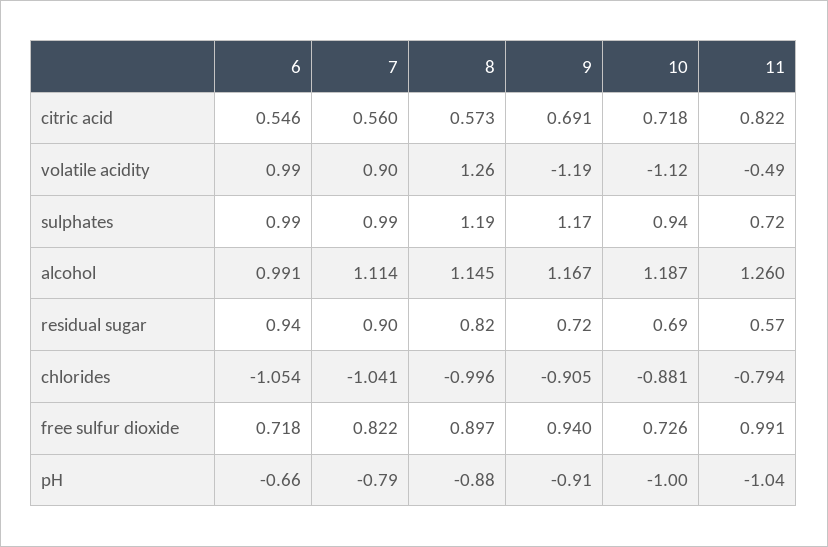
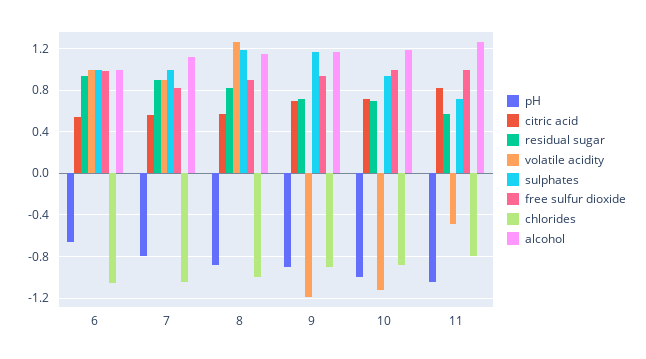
  {
    "citric acid": {
      "6": 0.546,
      "7": 0.56,
      "8": 0.573,
      "9": 0.691,
      "10": 0.718,
      "11": 0.822
    },
    "volatile acidity": {
      "6": 0.99,
      "7": 0.9,
      "8": 1.26,
      "9": -1.19,
      "10": -1.12,
      "11": -0.49
    },
    "sulphates": {
      "6": 0.99,
      "7": 0.99,
      "8": 1.19,
      "9": 1.17,
      "10": 0.94,
      "11": 0.72
    },
    "alcohol": {
      "6": 0.991,
      "7": 1.114,
      "8": 1.145,
      "9": 1.167,
      "10": 1.187,
      "11": 1.26
    },
    "residual sugar": {
      "6": 0.94,
      "7": 0.9,
      "8": 0.82,
      "9": 0.72,
      "10": 0.69,
      "11": 0.57
    },
    "chlorides": {
      "6": -1.054,
      "7": -1.041,
      "8": -0.996,
      "9": -0.905,
      "10": -0.881,
      "11": -0.794
    },
    "free sulfur dioxide": {
-     "6": 0.718,
+     "6": 1,
      "7": 0.822,
      "8": 0.897,
      "9": 0.94,
-     "10": 0.726,
+     "10": 1,
      "11": 0.991
    },
    "pH": {
      "6": -0.66,
      "7": -0.79,
      "8": -0.88,
      "9": -0.91,
      "10": -1,
      "11": -1.04
    }
  }

